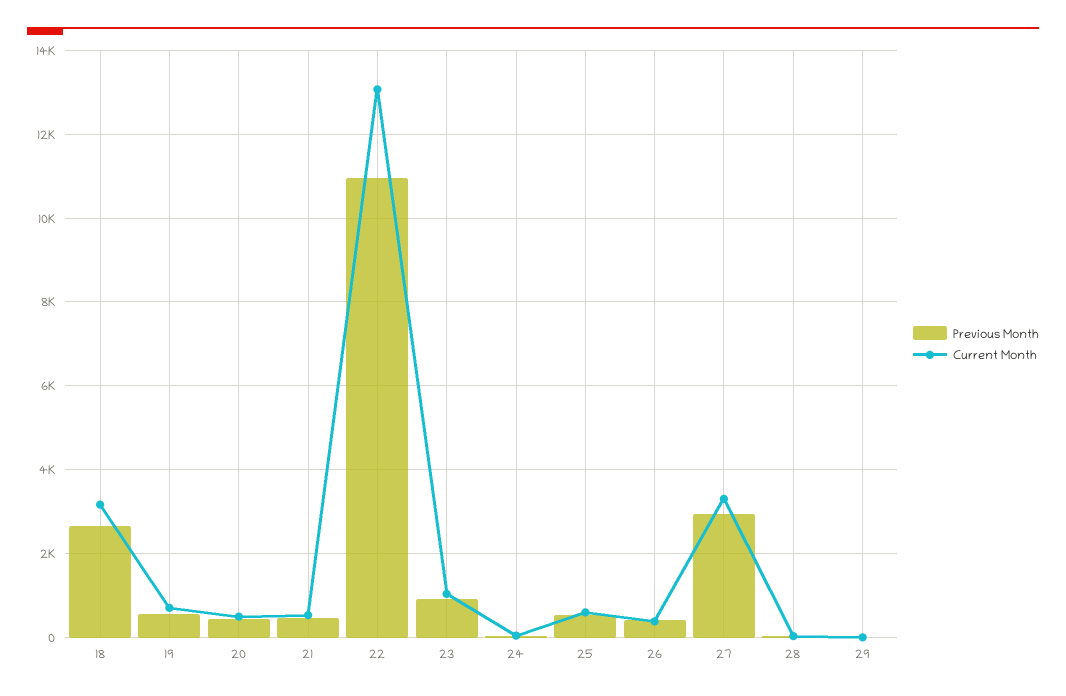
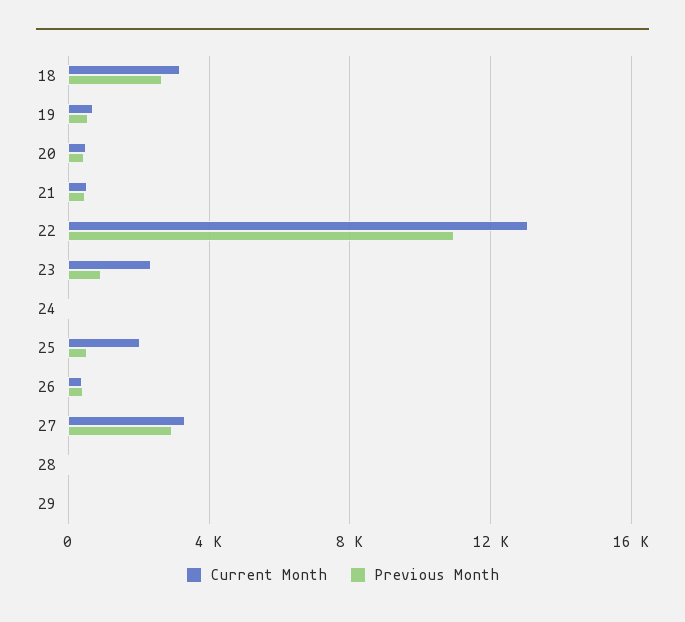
  {
    "Previous Month": {
      "18": 2600,
      "19": 600,
      "20": 400,
      "21": 400,
      "22": 11000,
      "23": 1000,
      "24": 0,
      "25": 600,
      "26": 400,
      "27": 3000,
      "28": 0,
      "29": 0
    },
    "Current Month": {
      "18": 3200,
      "19": 800,
      "20": 400,
      "21": 600,
      "22": 13000,
-     "23": 1000,
+     "23": 2500,
      "24": 0,
-     "25": 600,
+     "25": 2000,
      "26": 400,
      "27": 3400,
      "28": 0,
      "29": 0
    }
  }

